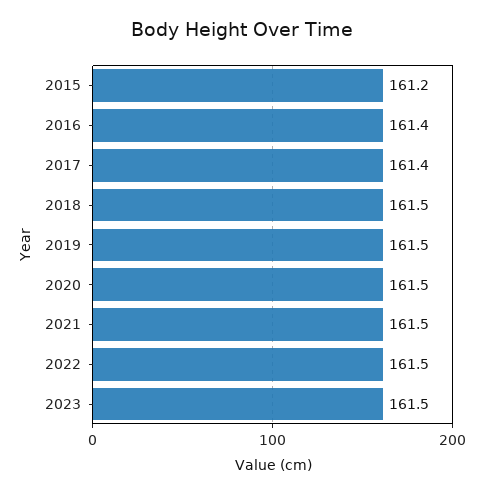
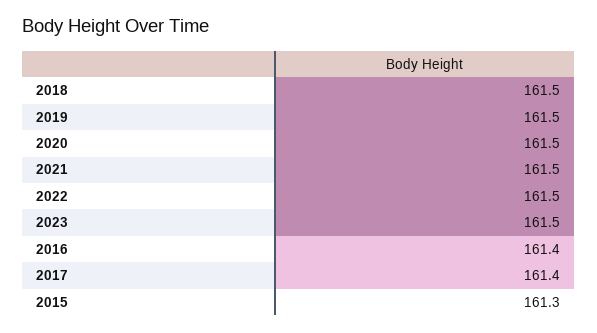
  {
-   "2015": 161.2,
+   "2015": 161.3,
    "2016": 161.4,
    "2017": 161.4,
    "2018": 161.5,
    "2019": 161.5,
    "2020": 161.5,
    "2021": 161.5,
    "2022": 161.5,
    "2023": 161.5
  }

